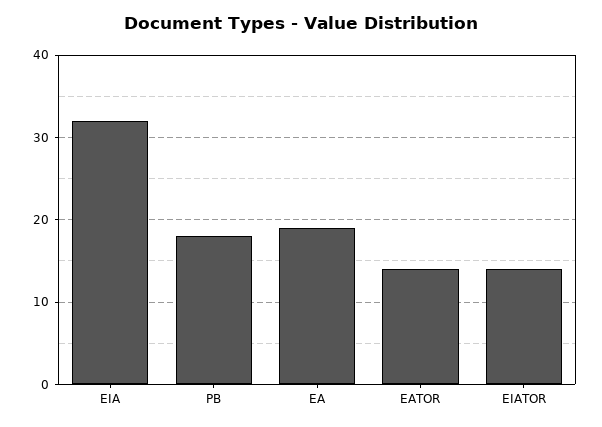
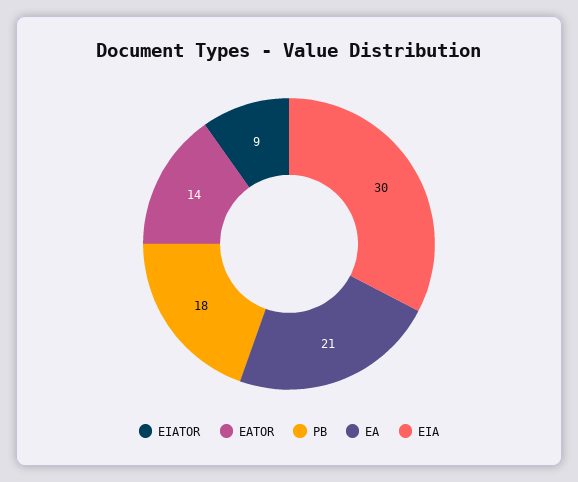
  {
-   "EIA": 32,
+   "EIA": 30,
    "PB": 18,
-   "EA": 19,
+   "EA": 21,
    "EATOR": 14,
-   "EIATOR": 14
+   "EIATOR": 9
  }

